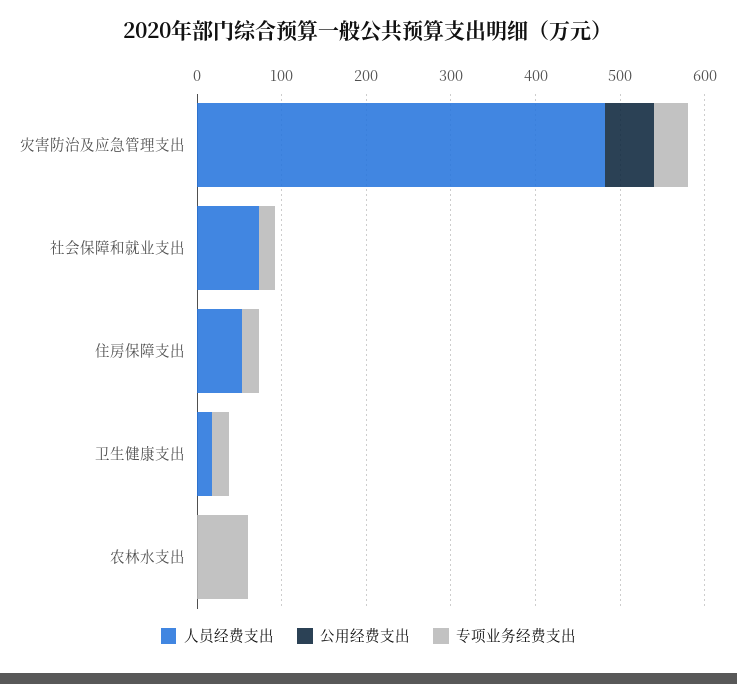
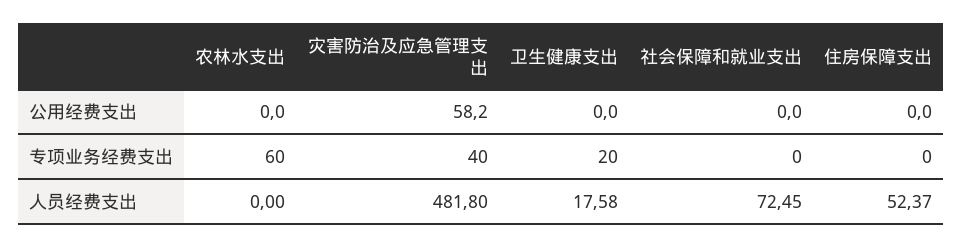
  {
    "人员经费支出": {
      "灾害防治及应急管理支出": 481.8,
      "社会保障和就业支出": 72.45,
      "住房保障支出": 52.37,
      "卫生健康支出": 17.58,
      "农林水支出": 0
    },
    "公用经费支出": {
      "灾害防治及应急管理支出": 58.2,
      "社会保障和就业支出": 0,
      "住房保障支出": 0,
      "卫生健康支出": 0,
      "农林水支出": 0
    },
    "专项业务经费支出": {
      "灾害防治及应急管理支出": 40,
-     "社会保障和就业支出": 20,
+     "社会保障和就业支出": 0,
-     "住房保障支出": 20,
+     "住房保障支出": 0,
      "卫生健康支出": 20,
      "农林水支出": 60
    }
  }

